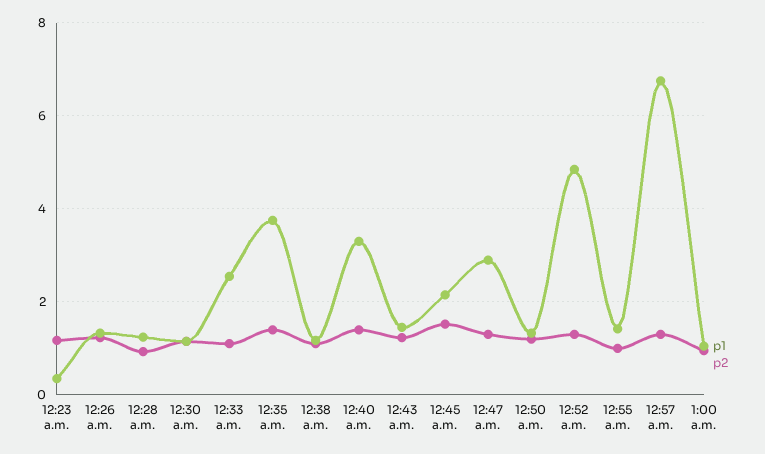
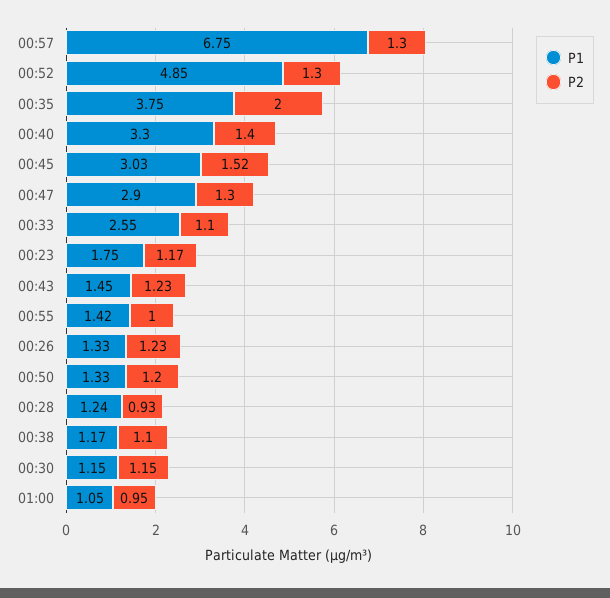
  {
    "p1": {
-     "12:23 a.m.": 0.4,
+     "12:23 a.m.": 1.75,
      "12:26 a.m.": 1.33,
      "12:28 a.m.": 1.24,
      "12:30 a.m.": 1.15,
      "12:33 a.m.": 2.55,
      "12:35 a.m.": 3.75,
      "12:38 a.m.": 1.17,
      "12:40 a.m.": 3.3,
      "12:43 a.m.": 1.45,
-     "12:45 a.m.": 2.2,
+     "12:45 a.m.": 3.03,
      "12:47 a.m.": 2.9,
      "12:50 a.m.": 1.33,
      "12:52 a.m.": 4.85,
      "12:55 a.m.": 1.42,
      "12:57 a.m.": 6.75,
      "1:00 a.m.": 1.05
    },
    "p2": {
      "12:23 a.m.": 1.17,
      "12:26 a.m.": 1.23,
      "12:28 a.m.": 0.93,
      "12:30 a.m.": 1.15,
      "12:33 a.m.": 1.1,
-     "12:35 a.m.": 1.4,
+     "12:35 a.m.": 2,
      "12:38 a.m.": 1.1,
      "12:40 a.m.": 1.4,
      "12:43 a.m.": 1.23,
      "12:45 a.m.": 1.52,
      "12:47 a.m.": 1.3,
      "12:50 a.m.": 1.2,
      "12:52 a.m.": 1.3,
      "12:55 a.m.": 1,
      "12:57 a.m.": 1.3,
      "1:00 a.m.": 0.95
    }
  }

